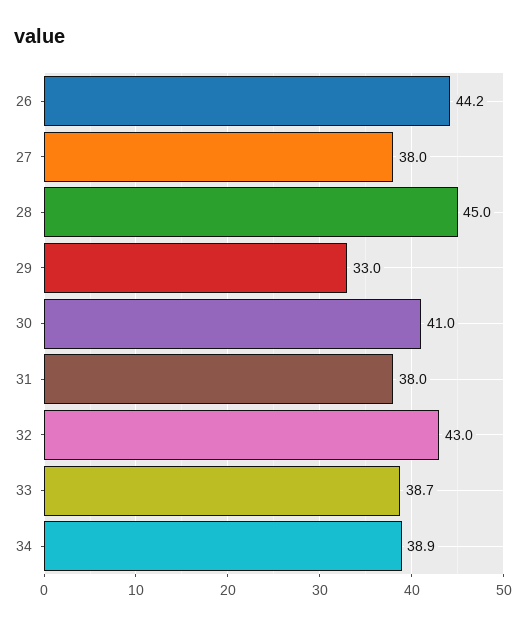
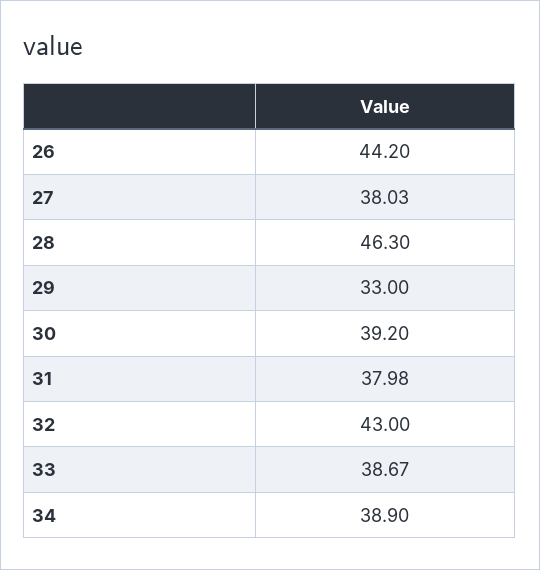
  {
    "26": 44.2,
    "27": 38.03,
-   "28": 45,
+   "28": 46.3,
    "29": 33,
-   "30": 41,
+   "30": 39.2,
    "31": 37.98,
    "32": 43,
    "33": 38.67,
    "34": 38.9
  }

